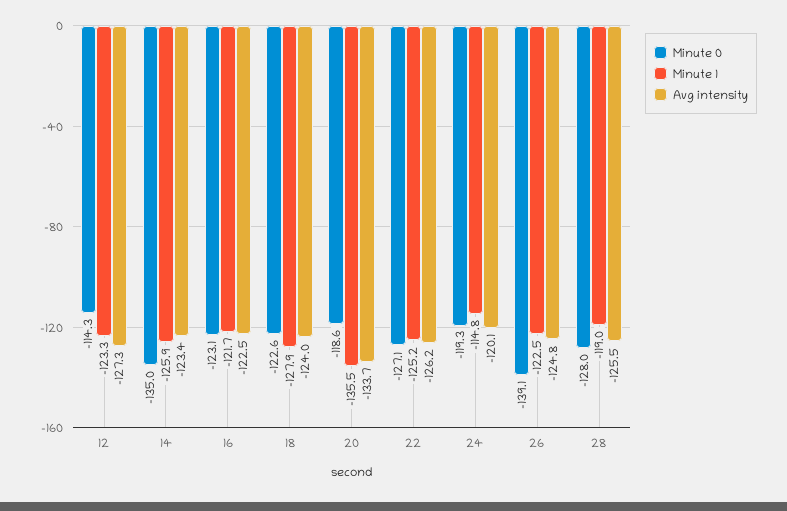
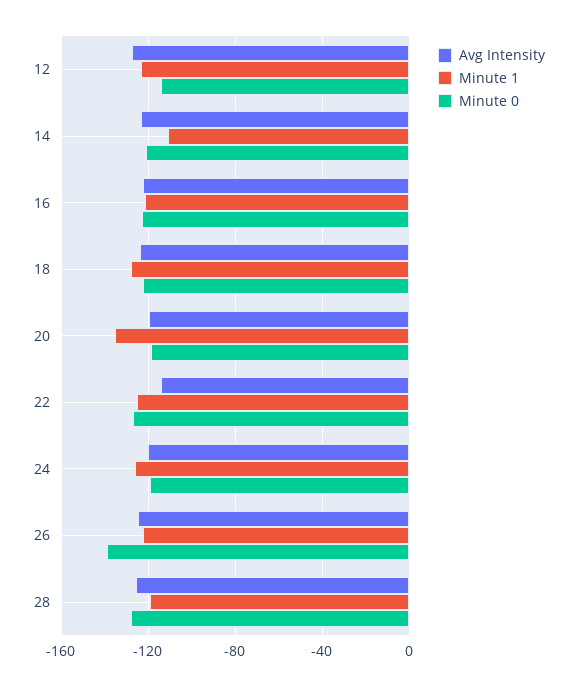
  {
    "Minute 0": {
      "12": -114.3,
-     "14": -135,
+     "14": -120,
      "16": -123.1,
      "18": -122.6,
      "20": -118.6,
      "22": -127.1,
      "24": -119.3,
      "26": -139.1,
      "28": -128
    },
    "Minute 1": {
      "12": -123.3,
-     "14": -125.9,
+     "14": -110,
      "16": -121.7,
      "18": -127.9,
      "20": -135.5,
      "22": -125.2,
-     "24": -114.8,
+     "24": -125,
      "26": -122.5,
      "28": -119
    },
    "Avg intensity": {
      "12": -127.3,
      "14": -123.4,
      "16": -122.5,
      "18": -124,
-     "20": -133.7,
+     "20": -120,
-     "22": -126.2,
+     "22": -115,
      "24": -120.1,
      "26": -124.8,
      "28": -125.5
    }
  }

